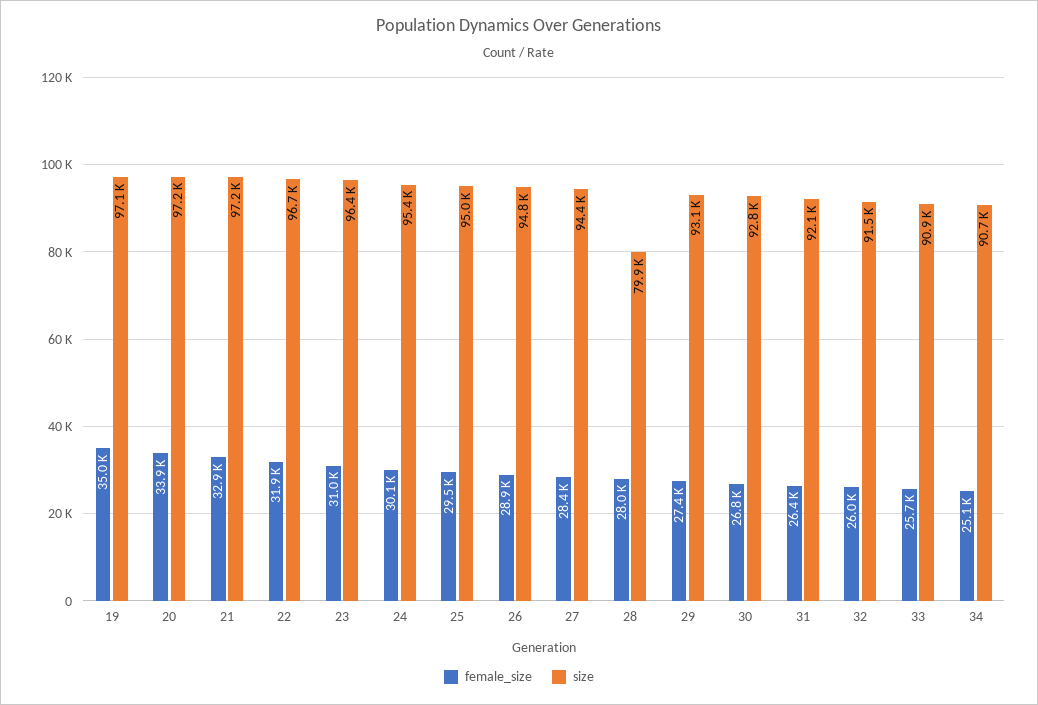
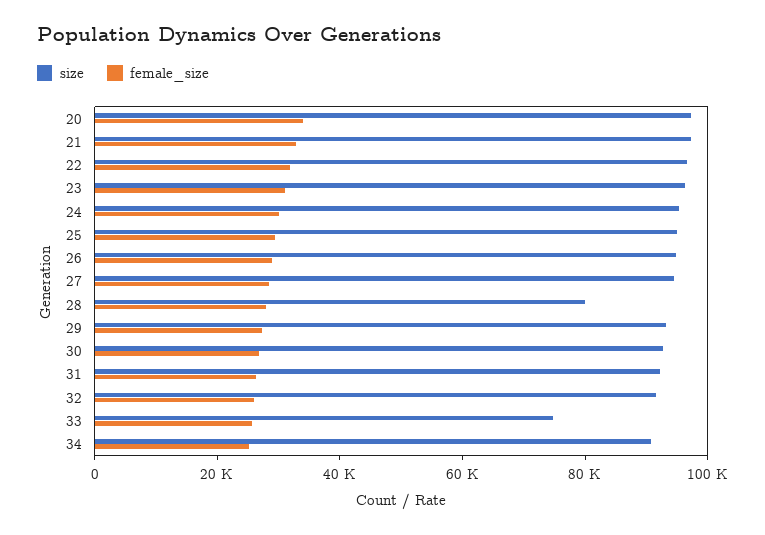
  {
    "female_size": {
-     "19": 35000,
      "20": 33900,
      "21": 32900,
      "22": 31900,
      "23": 31000,
      "24": 30100,
      "25": 29500,
      "26": 28900,
      "27": 28400,
      "28": 28000,
      "29": 27400,
      "30": 26800,
      "31": 26400,
      "32": 26000,
      "33": 25700,
      "34": 25100
    },
    "size": {
-     "19": 97100,
      "20": 97200,
      "21": 97200,
      "22": 96700,
      "23": 96400,
      "24": 95400,
      "25": 95000,
      "26": 94800,
      "27": 94400,
      "28": 79900,
      "29": 93100,
      "30": 92800,
      "31": 92100,
      "32": 91500,
-     "33": 90900,
+     "33": 75000,
      "34": 90700
    }
  }

